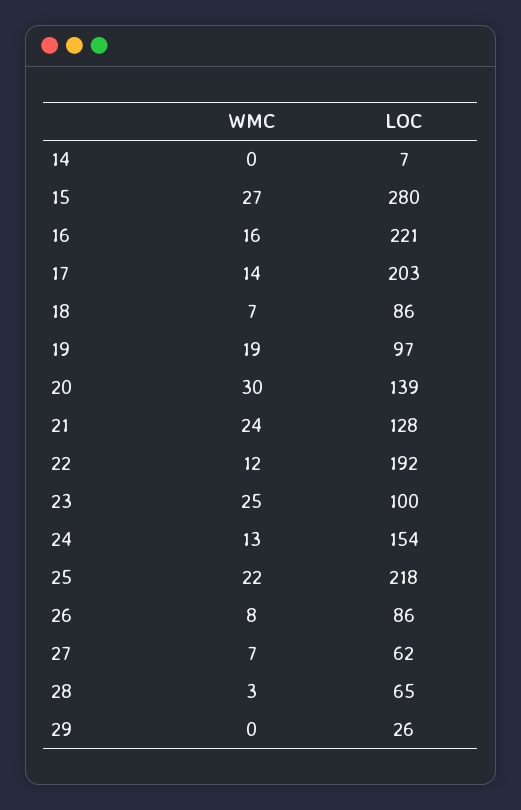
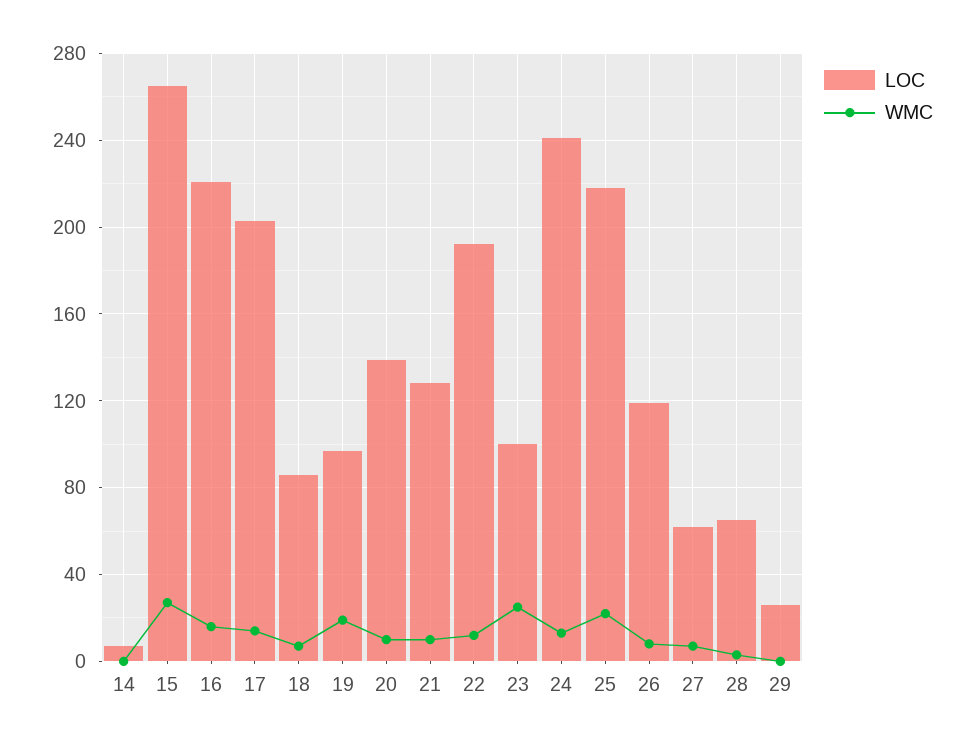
  {
    "WMC": {
      "14": 0,
      "15": 27,
      "16": 16,
      "17": 14,
      "18": 7,
      "19": 19,
-     "20": 30,
+     "20": 10,
-     "21": 24,
+     "21": 10,
      "22": 12,
      "23": 25,
      "24": 13,
      "25": 22,
      "26": 8,
      "27": 7,
      "28": 3,
      "29": 0
    },
    "LOC": {
      "14": 7,
-     "15": 280,
+     "15": 265,
      "16": 221,
      "17": 203,
      "18": 86,
      "19": 97,
      "20": 139,
      "21": 128,
      "22": 192,
      "23": 100,
-     "24": 154,
+     "24": 240,
      "25": 218,
-     "26": 86,
+     "26": 120,
      "27": 62,
      "28": 65,
      "29": 26
    }
  }

